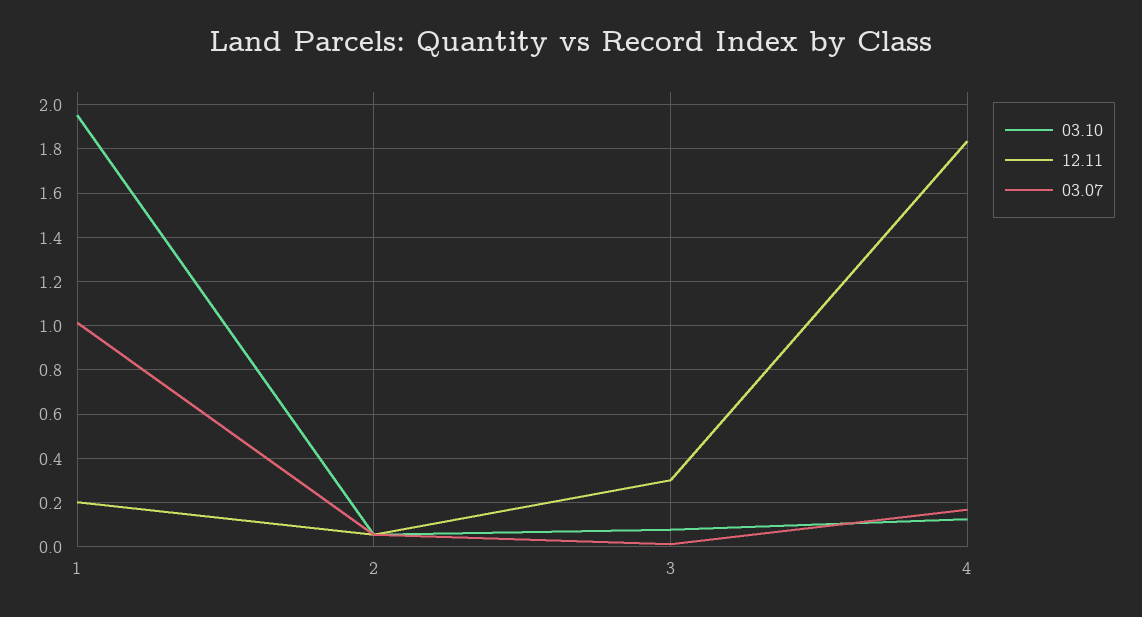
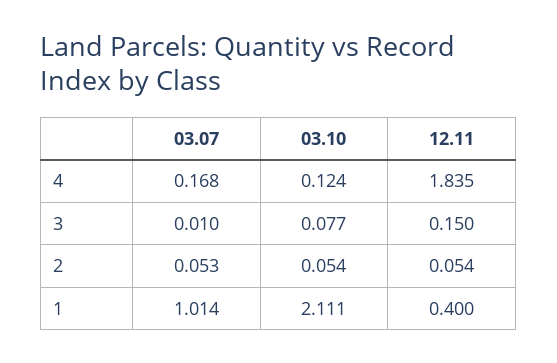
  {
    "03.10": {
-     "1": 1.95,
+     "1": 2.111,
      "2": 0.054,
      "3": 0.077,
      "4": 0.124
    },
    "12.11": {
-     "1": 0.2,
+     "1": 0.4,
      "2": 0.054,
-     "3": 0.3,
+     "3": 0.15,
      "4": 1.835
    },
    "03.07": {
      "1": 1.014,
      "2": 0.053,
      "3": 0.01,
      "4": 0.168
    }
  }

